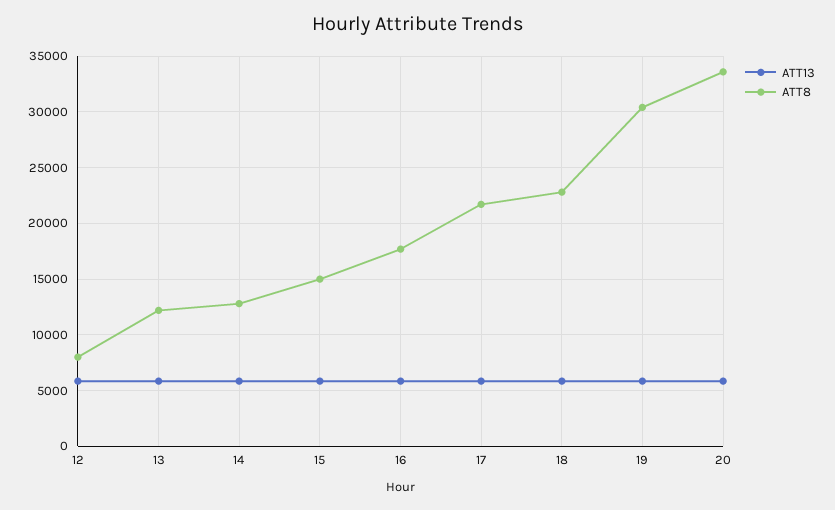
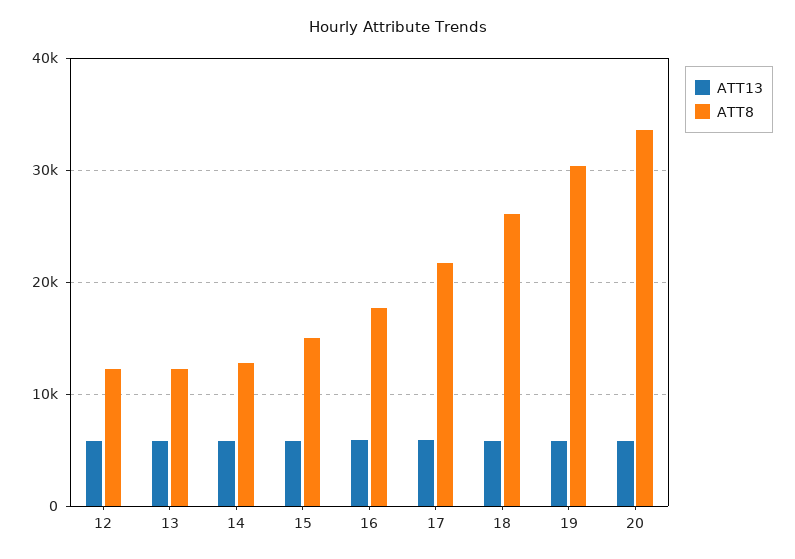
  {
    "ATT13": {
      "12": 6000,
      "13": 6000,
      "14": 6000,
      "15": 6000,
      "16": 6000,
      "17": 6000,
      "18": 6000,
      "19": 6000,
      "20": 6000
    },
    "ATT8": {
-     "12": 8000,
+     "12": 12000,
      "13": 12000,
      "14": 13000,
      "15": 15000,
      "16": 18000,
      "17": 22000,
-     "18": 23000,
+     "18": 26000,
      "19": 30000,
      "20": 34000
    }
  }

